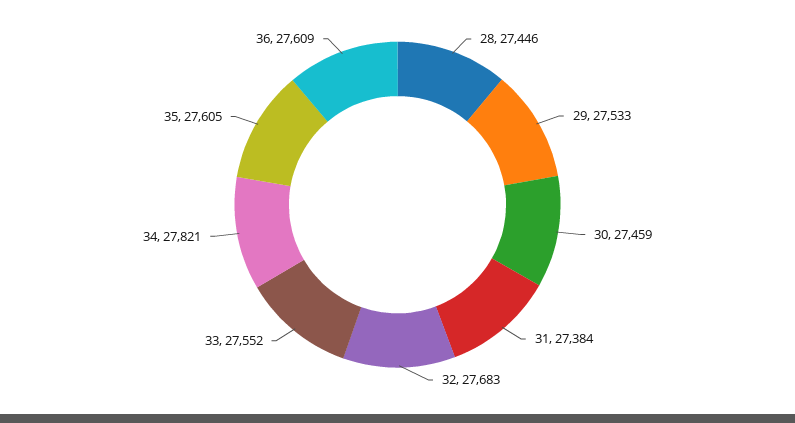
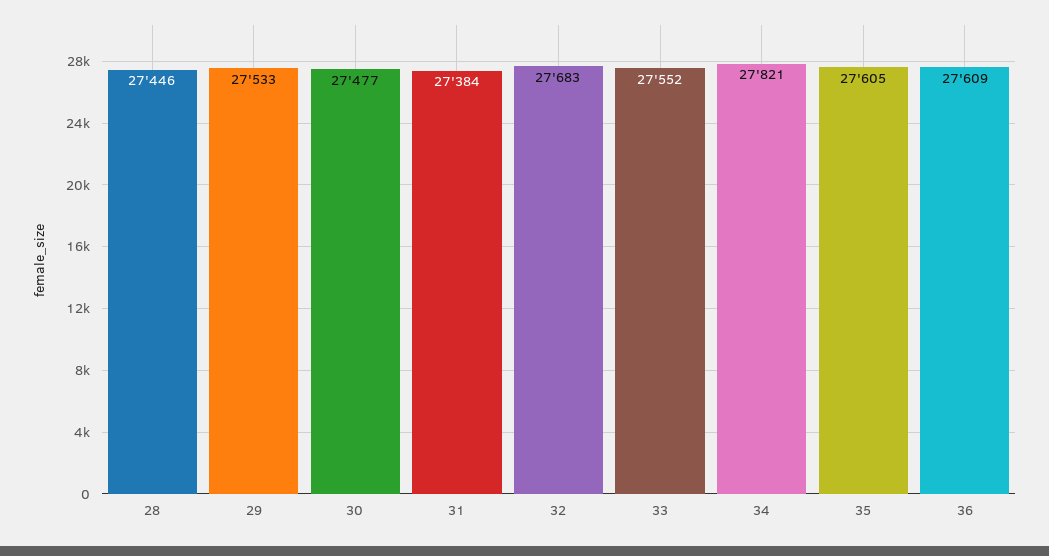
  {
    "28": 27446,
    "29": 27533,
-   "30": 27459,
+   "30": 27477,
    "31": 27384,
    "32": 27683,
    "33": 27552,
    "34": 27821,
    "35": 27605,
    "36": 27609
  }

